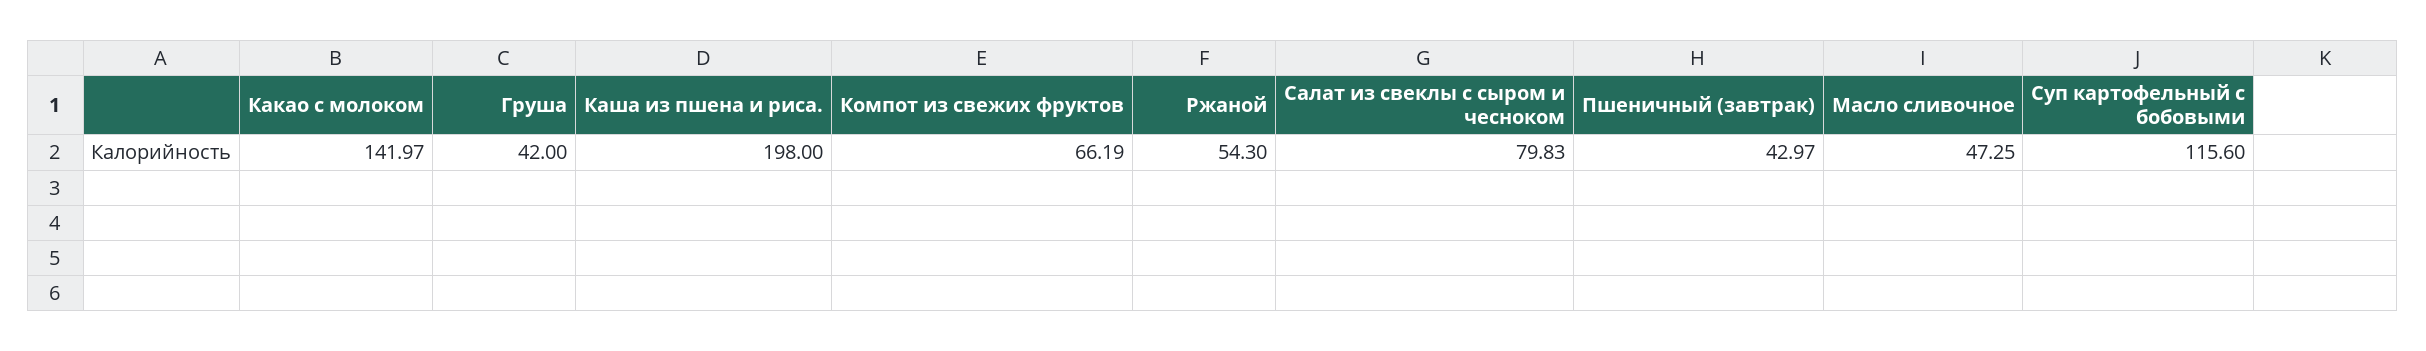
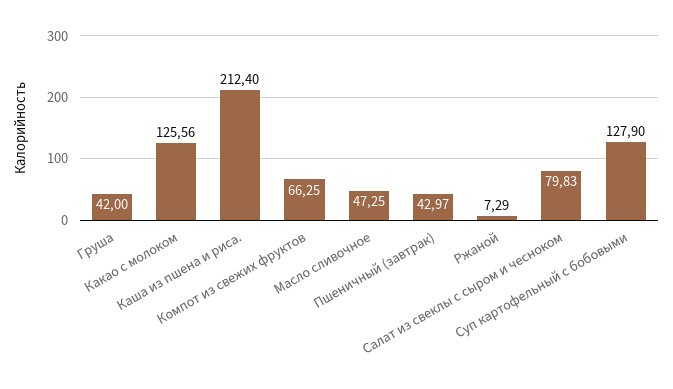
  {
-   "Какао с молоком": 141.97,
+   "Какао с молоком": 125.56,
    "Груша": 42,
-   "Каша из пшена и риса.": 198,
+   "Каша из пшена и риса.": 212.4,
-   "Компот из свежих фруктов": 66.19,
+   "Компот из свежих фруктов": 66.25,
-   "Ржаной": 54.3,
+   "Ржаной": 7.29,
    "Салат из свеклы с сыром и чесноком": 79.83,
    "Пшеничный (завтрак)": 42.97,
    "Масло сливочное": 47.25,
-   "Суп картофельный с бобовыми": 115.6
+   "Суп картофельный с бобовыми": 127.9
  }

